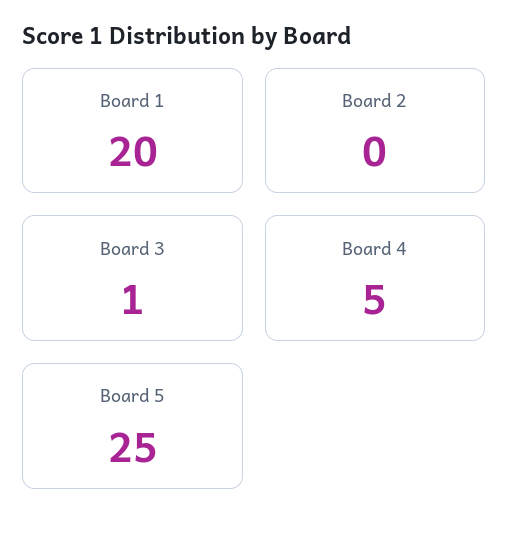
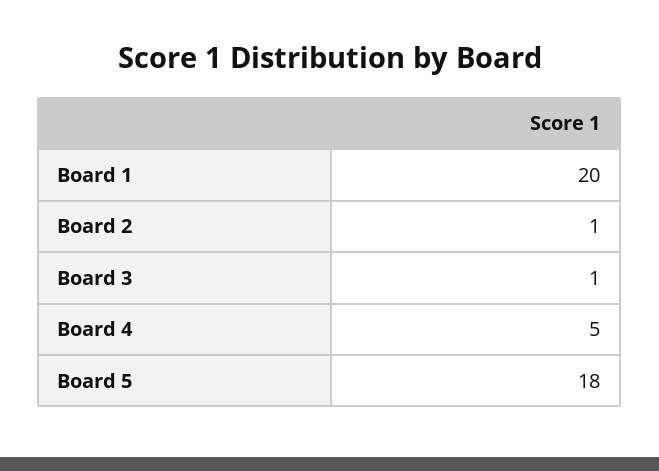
  {
    "Board 1": 20,
-   "Board 2": 0,
+   "Board 2": 1,
    "Board 3": 1,
    "Board 4": 5,
-   "Board 5": 25
+   "Board 5": 18
  }

